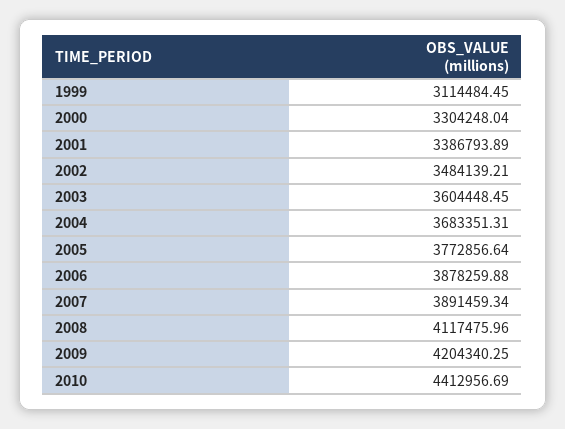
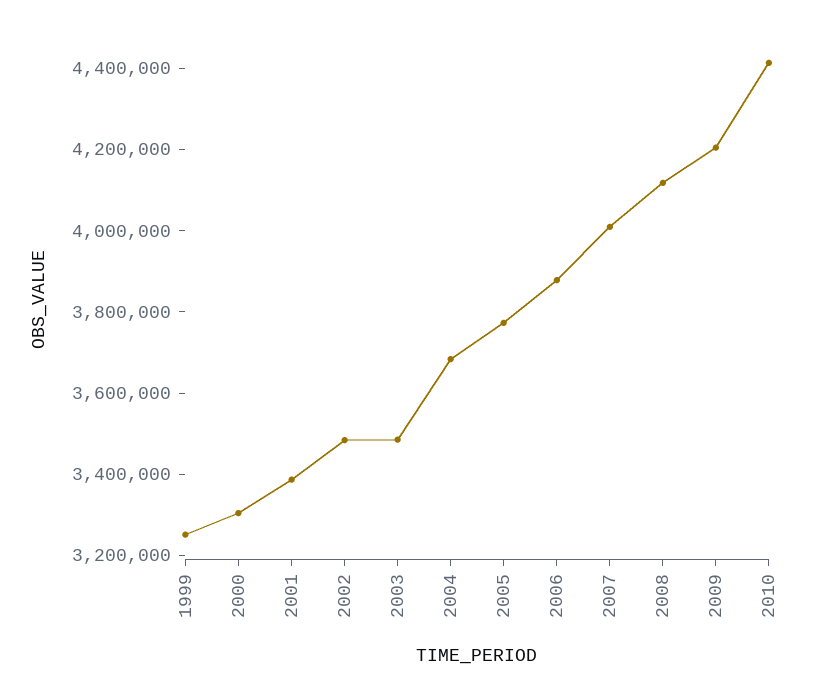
  {
-   "1999": 3114484.45,
+   "1999": 3250000,
    "2000": 3304248.04,
    "2001": 3386793.89,
    "2002": 3484139.21,
-   "2003": 3604448.45,
+   "2003": 3500000,
    "2004": 3683351.31,
    "2005": 3772856.64,
    "2006": 3878259.88,
-   "2007": 3891459.34,
+   "2007": 4000000,
    "2008": 4117475.96,
    "2009": 4204340.25,
    "2010": 4412956.69
  }

